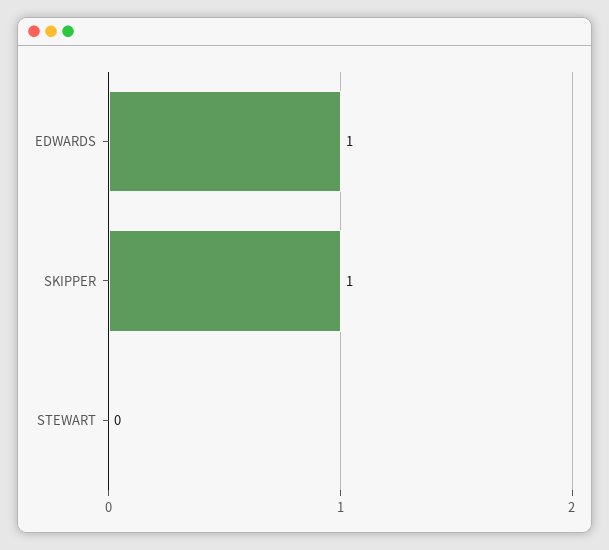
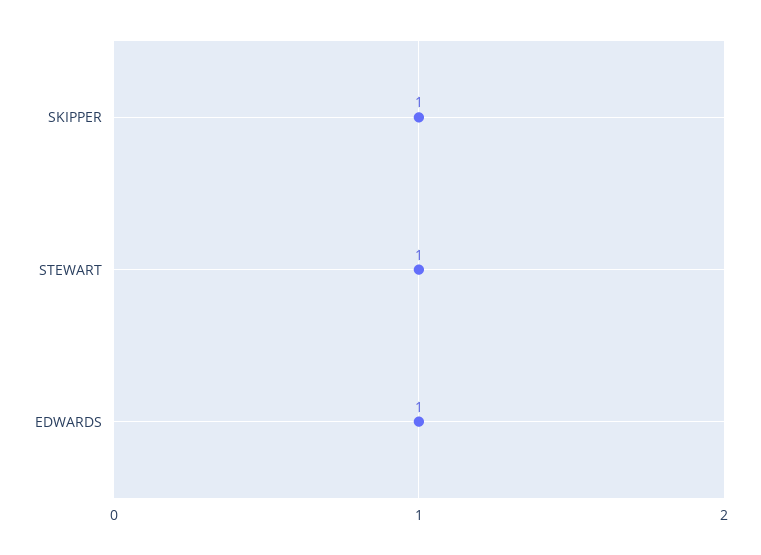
  {
    "EDWARDS": 1,
    "SKIPPER": 1,
-   "STEWART": 0
+   "STEWART": 1
  }

